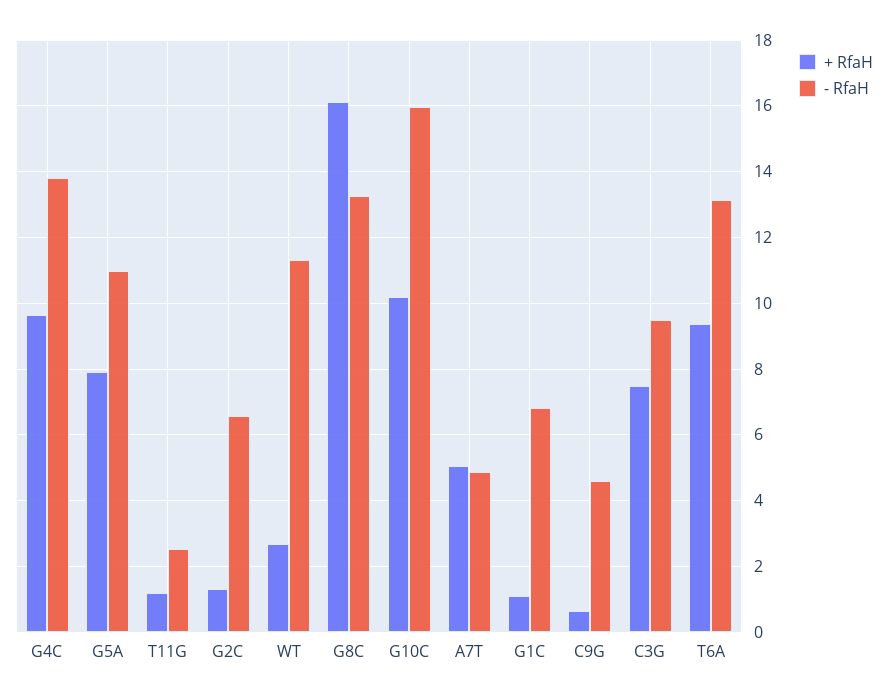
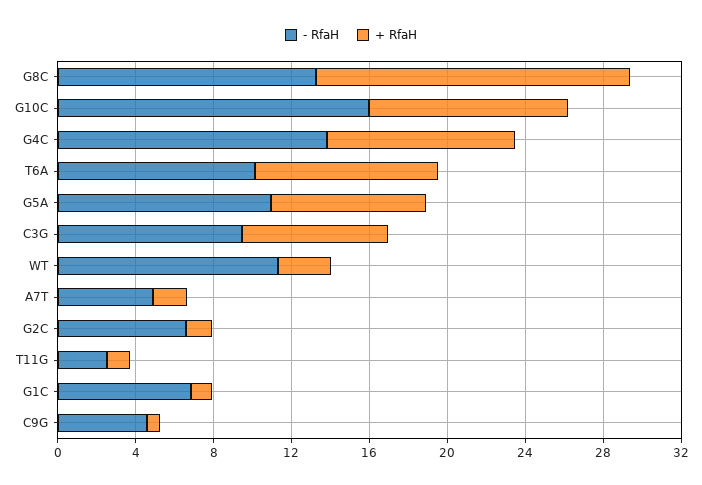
  {
    "+ RfaH": {
      "G4C": 9.6,
      "G5A": 8,
      "T11G": 1.2,
      "G2C": 1.4,
      "WT": 2.6,
      "G8C": 16.2,
      "G10C": 10.2,
-     "A7T": 5,
+     "A7T": 2,
      "G1C": 1.2,
      "C9G": 0.6,
      "C3G": 7.4,
      "T6A": 9.4
    },
    "- RfaH": {
      "G4C": 13.8,
      "G5A": 11,
      "T11G": 2.6,
      "G2C": 6.6,
      "WT": 11.4,
      "G8C": 13.2,
      "G10C": 16,
      "A7T": 4.8,
      "G1C": 6.8,
      "C9G": 4.6,
      "C3G": 9.4,
-     "T6A": 13.2
+     "T6A": 10
    }
  }

